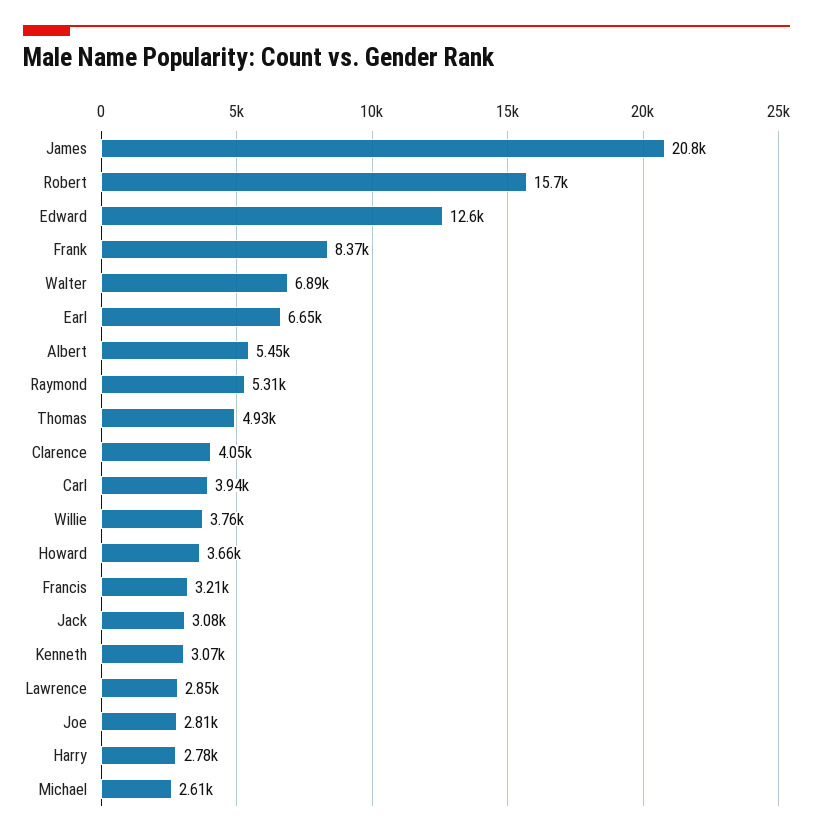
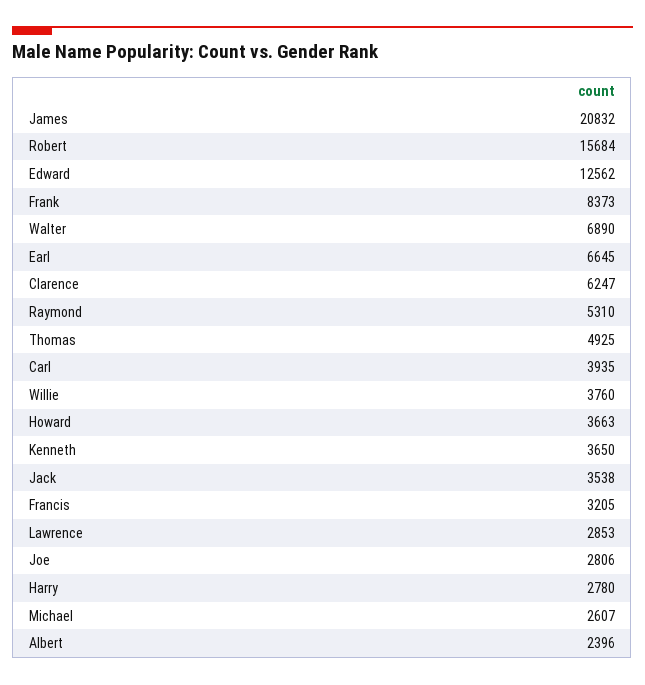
  {
    "James": 20832,
    "Robert": 15684,
    "Edward": 12562,
    "Frank": 8373,
    "Walter": 6890,
    "Earl": 6645,
-   "Albert": 5450,
+   "Albert": 2396,
    "Raymond": 5310,
    "Thomas": 4925,
-   "Clarence": 4050,
+   "Clarence": 6247,
    "Carl": 3935,
    "Willie": 3760,
    "Howard": 3663,
    "Francis": 3205,
-   "Jack": 3080,
+   "Jack": 3538,
-   "Kenneth": 3070,
+   "Kenneth": 3650,
    "Lawrence": 2853,
    "Joe": 2806,
    "Harry": 2780,
    "Michael": 2607
  }

